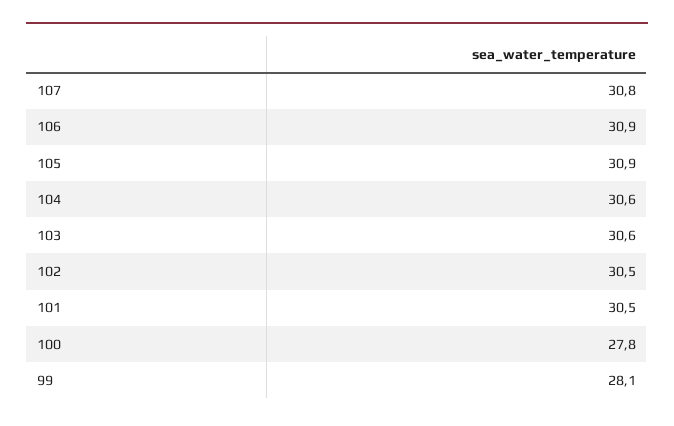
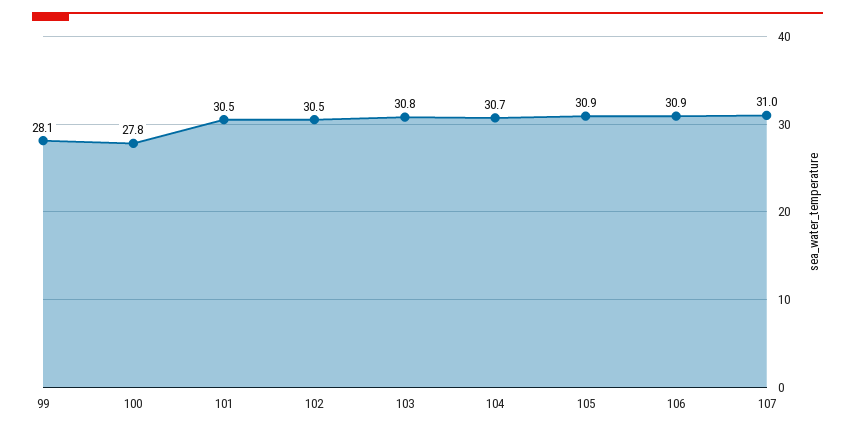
  {
-   "107": 30.8,
+   "107": 31,
    "106": 30.9,
    "105": 30.9,
-   "104": 30.6,
+   "104": 30.7,
-   "103": 30.6,
+   "103": 30.8,
    "102": 30.5,
    "101": 30.5,
    "100": 27.8,
    "99": 28.1
  }

